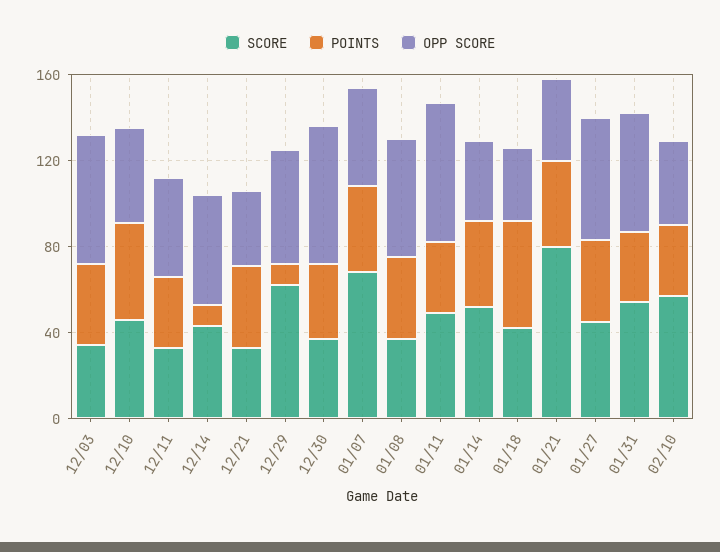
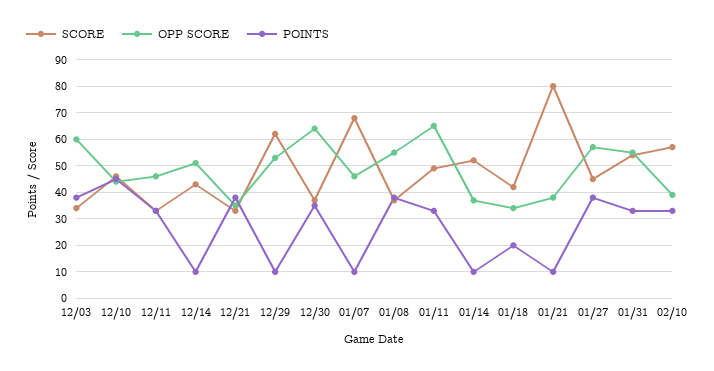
  {
    "SCORE": {
      "12/03": 35,
      "12/10": 45,
      "12/11": 35,
      "12/14": 45,
      "12/21": 35,
      "12/29": 60,
      "12/30": 35,
      "01/07": 70,
      "01/08": 35,
      "01/11": 50,
      "01/14": 50,
      "01/18": 40,
      "01/21": 80,
      "01/27": 45,
      "01/31": 55,
      "02/10": 55
    },
    "POINTS": {
      "12/03": 40,
      "12/10": 45,
      "12/11": 35,
      "12/14": 10,
      "12/21": 40,
      "12/29": 10,
      "12/30": 35,
-     "01/07": 40,
+     "01/07": 10,
      "01/08": 40,
      "01/11": 35,
-     "01/14": 40,
+     "01/14": 10,
-     "01/18": 50,
+     "01/18": 20,
-     "01/21": 40,
+     "01/21": 10,
      "01/27": 40,
      "01/31": 35,
      "02/10": 35
    },
    "OPP SCORE": {
      "12/03": 60,
      "12/10": 45,
      "12/11": 45,
      "12/14": 50,
      "12/21": 35,
      "12/29": 55,
      "12/30": 65,
      "01/07": 45,
      "01/08": 55,
      "01/11": 65,
      "01/14": 35,
      "01/18": 35,
      "01/21": 40,
      "01/27": 55,
      "01/31": 55,
      "02/10": 40
    }
  }

